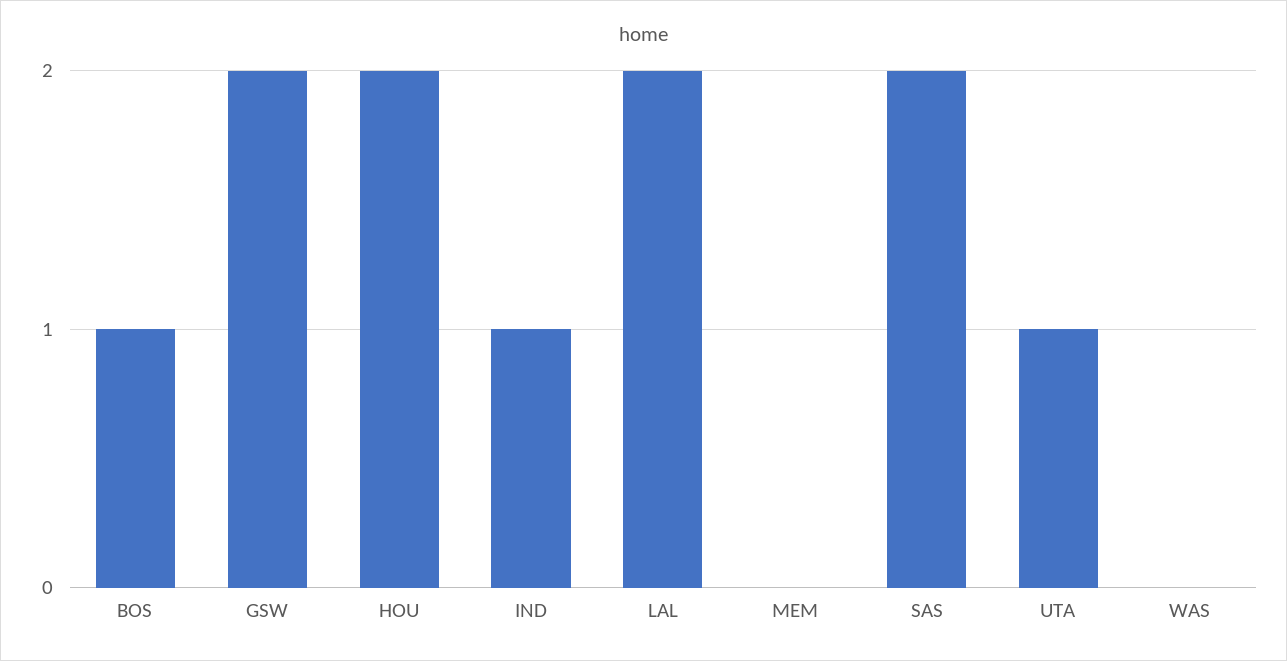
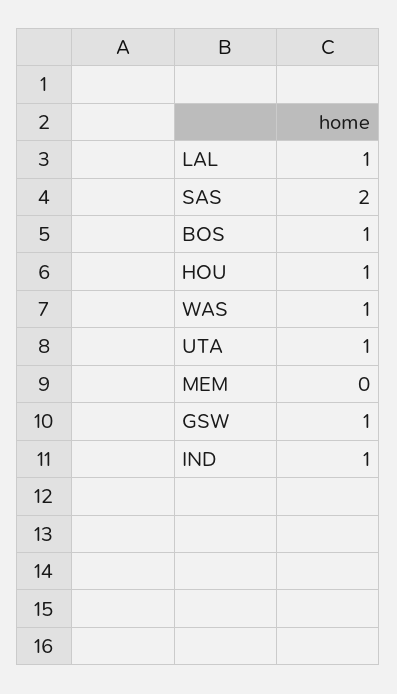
  {
    "BOS": 1,
-   "GSW": 2,
+   "GSW": 1,
-   "HOU": 2,
+   "HOU": 1,
    "IND": 1,
-   "LAL": 2,
+   "LAL": 1,
    "MEM": 0,
    "SAS": 2,
    "UTA": 1,
-   "WAS": 0
+   "WAS": 1
  }

